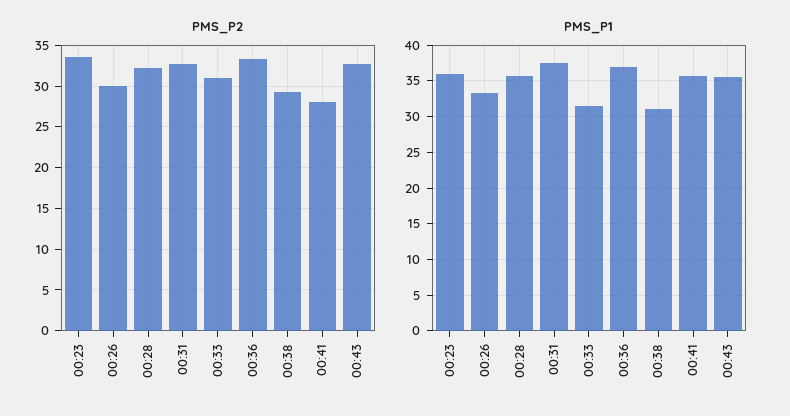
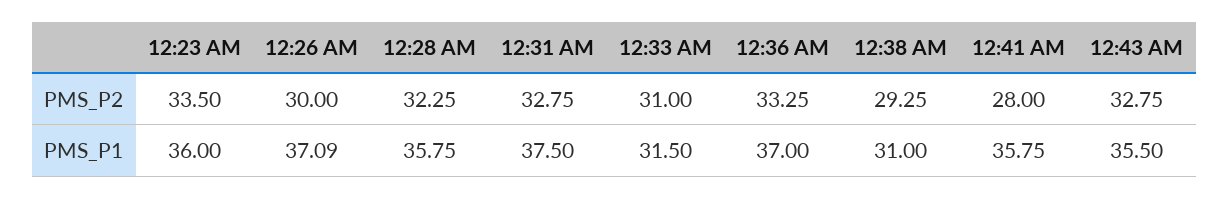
  {
    "PMS_P2": {
      "00:23": 33.5,
      "00:26": 30,
      "00:28": 32.25,
      "00:31": 32.75,
      "00:33": 31,
      "00:36": 33.25,
      "00:38": 29.25,
      "00:41": 28,
      "00:43": 32.75
    },
    "PMS_P1": {
      "00:23": 36,
-     "00:26": 33,
+     "00:26": 37.09,
      "00:28": 35.75,
      "00:31": 37.5,
      "00:33": 31.5,
      "00:36": 37,
      "00:38": 31,
      "00:41": 35.75,
      "00:43": 35.5
    }
  }

